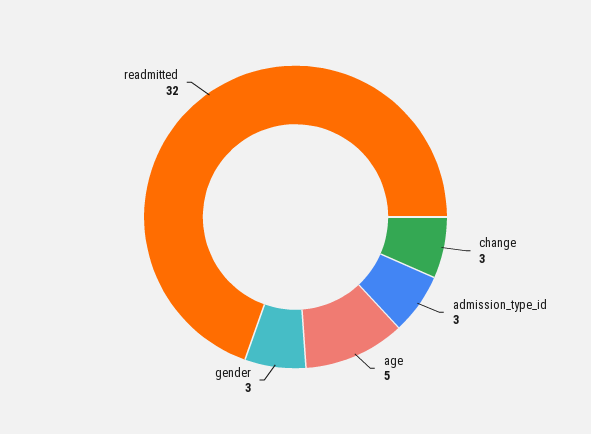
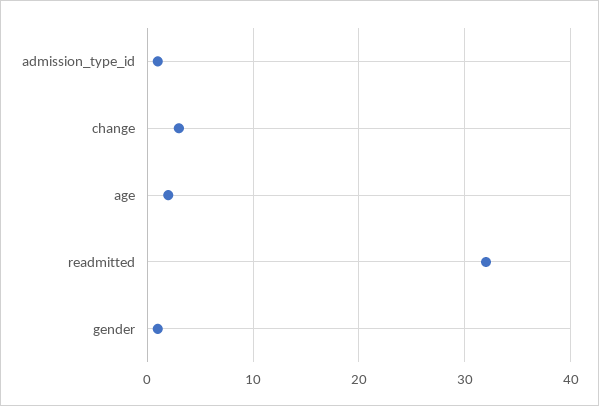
  {
    "change": 3,
-   "admission_type_id": 3,
+   "admission_type_id": 1,
-   "age": 5,
+   "age": 2,
-   "gender": 3,
+   "gender": 1,
    "readmitted": 32
  }

